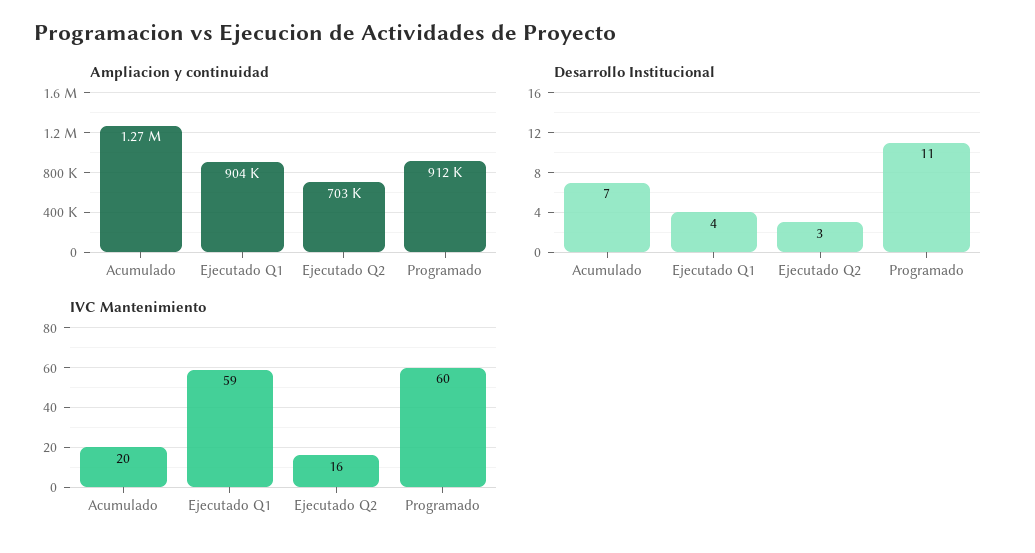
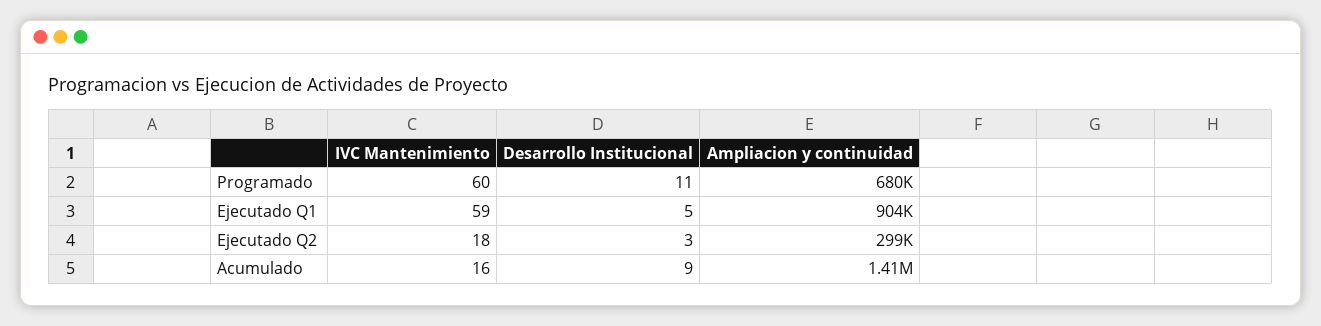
  {
    "Ampliacion y continuidad": {
-     "Acumulado": 1270000,
+     "Acumulado": 1410000,
      "Ejecutado Q1": 904000,
-     "Ejecutado Q2": 703000,
+     "Ejecutado Q2": 299000,
-     "Programado": 912000
+     "Programado": 680000
    },
    "Desarrollo Institucional": {
-     "Acumulado": 7,
+     "Acumulado": 9,
-     "Ejecutado Q1": 4,
+     "Ejecutado Q1": 5,
      "Ejecutado Q2": 3,
      "Programado": 11
    },
    "IVC Mantenimiento": {
-     "Acumulado": 20,
+     "Acumulado": 16,
      "Ejecutado Q1": 59,
-     "Ejecutado Q2": 16,
+     "Ejecutado Q2": 18,
      "Programado": 60
    }
  }

